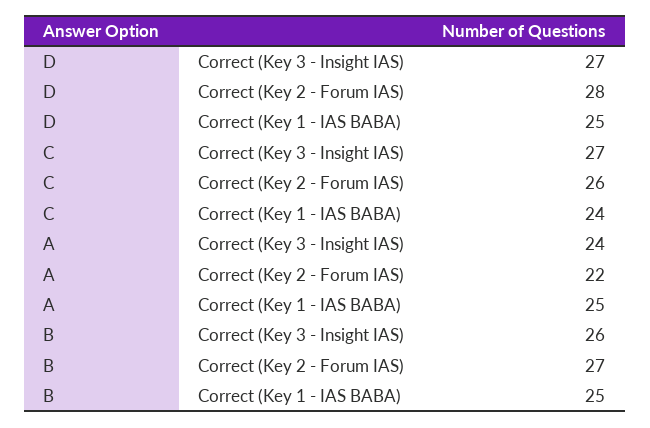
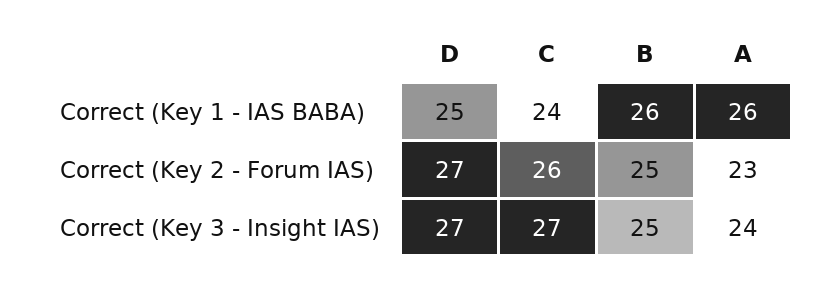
  {
    "D": {
      "Correct (Key 3 - Insight IAS)": 27,
-     "Correct (Key 2 - Forum IAS)": 28,
+     "Correct (Key 2 - Forum IAS)": 27,
      "Correct (Key 1 - IAS BABA)": 25
    },
    "C": {
      "Correct (Key 3 - Insight IAS)": 27,
      "Correct (Key 2 - Forum IAS)": 26,
      "Correct (Key 1 - IAS BABA)": 24
    },
    "A": {
      "Correct (Key 3 - Insight IAS)": 24,
-     "Correct (Key 2 - Forum IAS)": 22,
+     "Correct (Key 2 - Forum IAS)": 23,
-     "Correct (Key 1 - IAS BABA)": 25
+     "Correct (Key 1 - IAS BABA)": 26
    },
    "B": {
-     "Correct (Key 3 - Insight IAS)": 26,
+     "Correct (Key 3 - Insight IAS)": 25,
-     "Correct (Key 2 - Forum IAS)": 27,
+     "Correct (Key 2 - Forum IAS)": 25,
-     "Correct (Key 1 - IAS BABA)": 25
+     "Correct (Key 1 - IAS BABA)": 26
    }
  }

